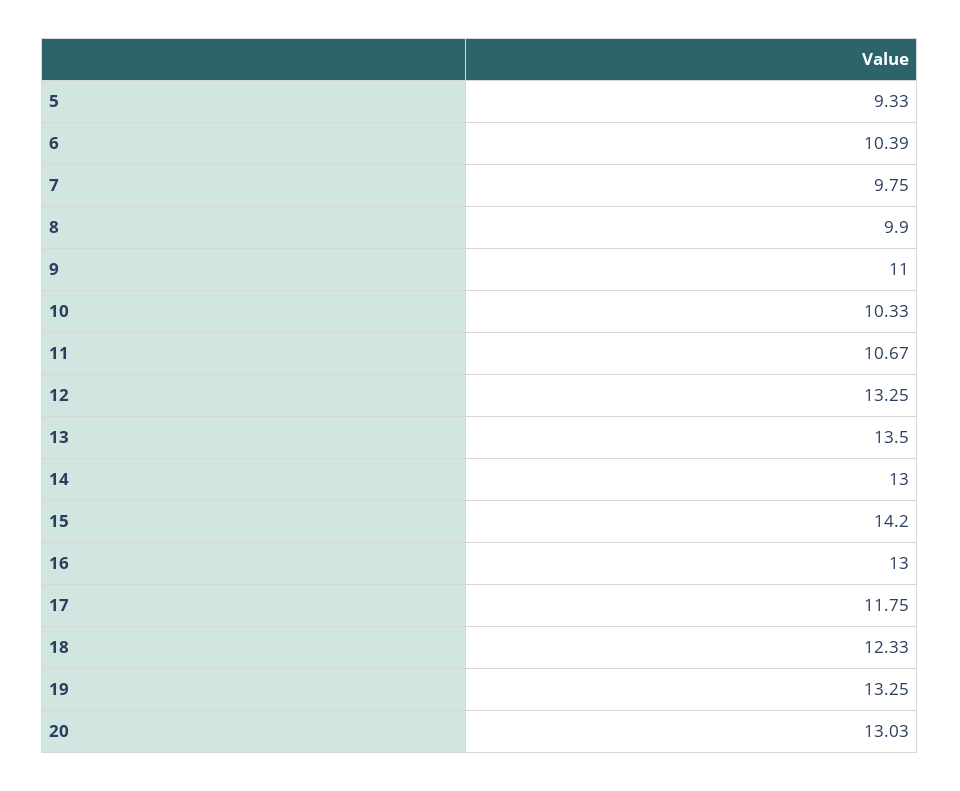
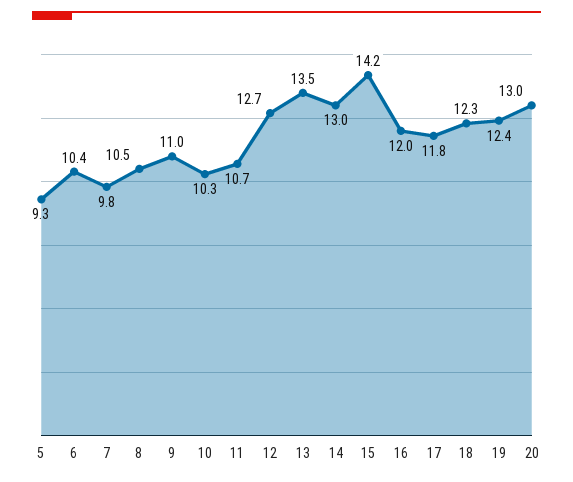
  {
    "5": 9.33,
    "6": 10.39,
    "7": 9.75,
-   "8": 9.9,
+   "8": 10.5,
    "9": 11,
    "10": 10.33,
    "11": 10.67,
-   "12": 13.25,
+   "12": 12.7,
    "13": 13.5,
    "14": 13,
    "15": 14.2,
-   "16": 13,
+   "16": 12,
    "17": 11.75,
    "18": 12.33,
-   "19": 13.25,
+   "19": 12.4,
    "20": 13.03
  }

